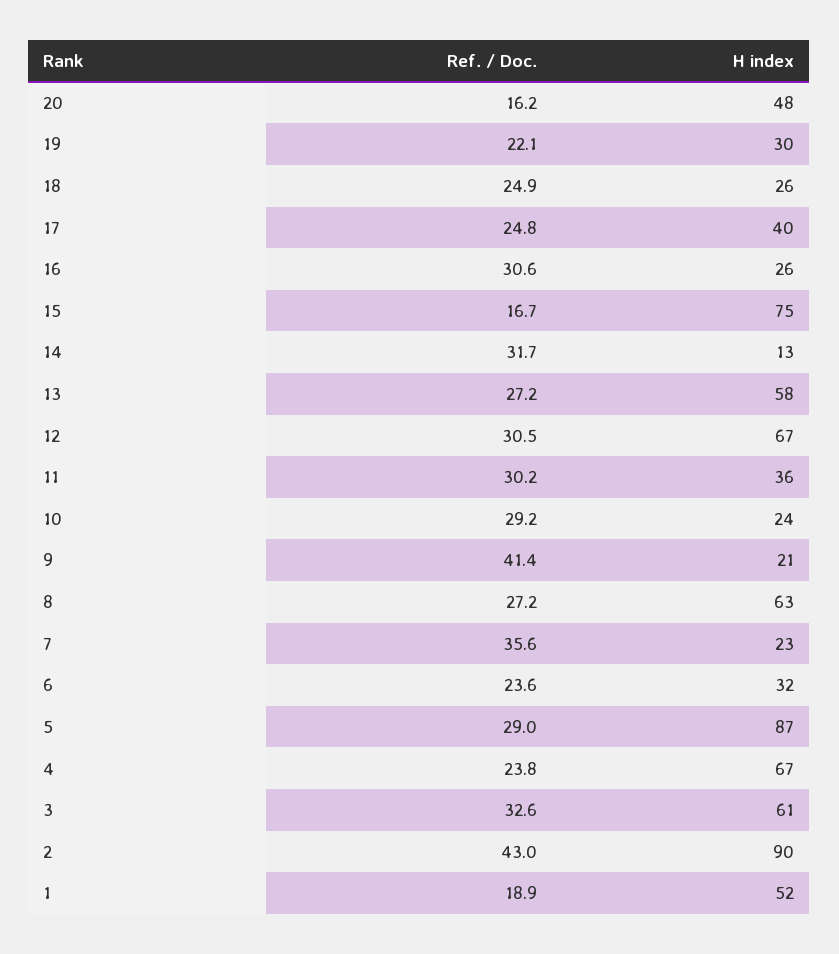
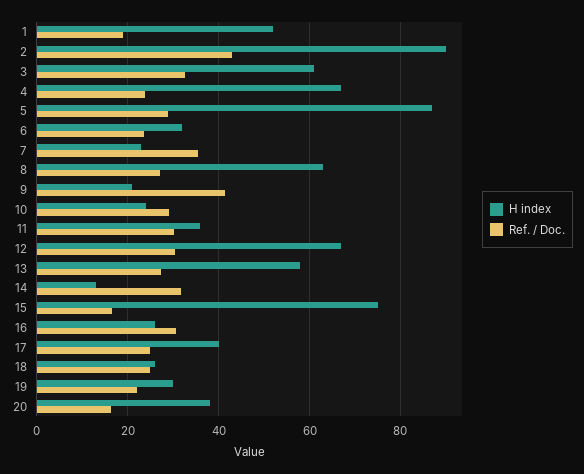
  {
    "Ref. / Doc.": {
      "20": 16.2,
      "19": 22.1,
      "18": 24.9,
      "17": 24.8,
      "16": 30.6,
      "15": 16.7,
      "14": 31.7,
      "13": 27.2,
      "12": 30.5,
      "11": 30.2,
      "10": 29.2,
      "9": 41.4,
      "8": 27.2,
      "7": 35.6,
      "6": 23.6,
      "5": 29,
      "4": 23.8,
      "3": 32.6,
      "2": 43,
      "1": 18.9
    },
    "H index": {
-     "20": 48,
+     "20": 38,
      "19": 30,
      "18": 26,
      "17": 40,
      "16": 26,
      "15": 75,
      "14": 13,
      "13": 58,
      "12": 67,
      "11": 36,
      "10": 24,
      "9": 21,
      "8": 63,
      "7": 23,
      "6": 32,
      "5": 87,
      "4": 67,
      "3": 61,
      "2": 90,
      "1": 52
    }
  }

